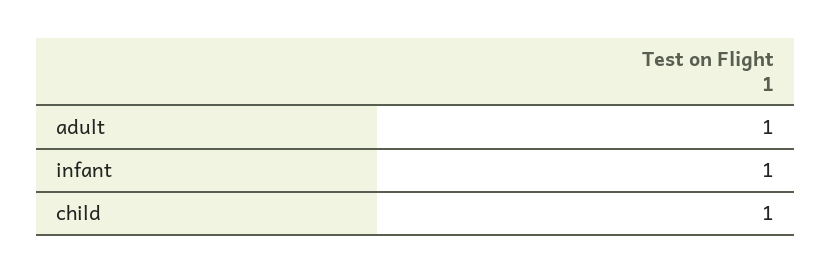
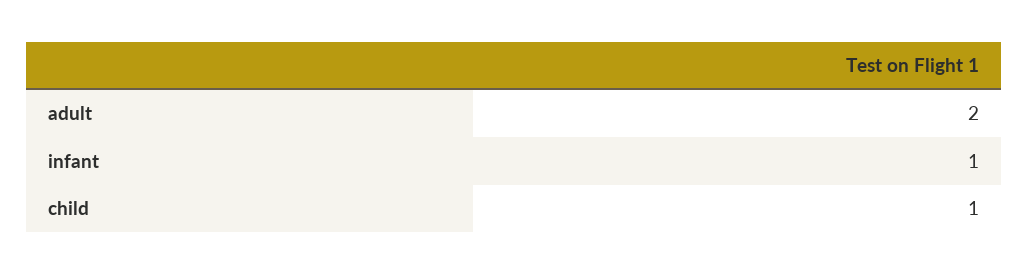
  {
-   "adult": 1,
+   "adult": 2,
    "infant": 1,
    "child": 1
  }

